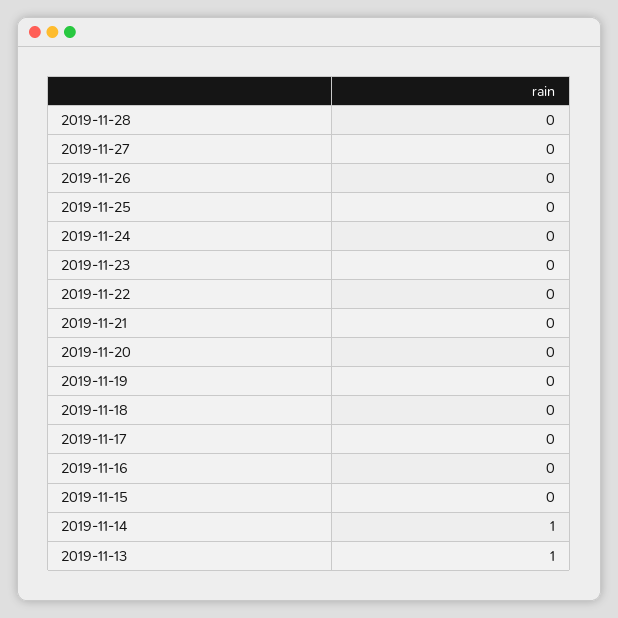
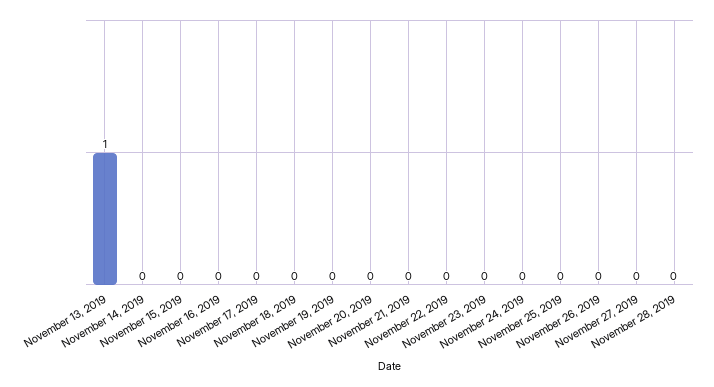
  {
    "2019-11-28": 0,
    "2019-11-27": 0,
    "2019-11-26": 0,
    "2019-11-25": 0,
    "2019-11-24": 0,
    "2019-11-23": 0,
    "2019-11-22": 0,
    "2019-11-21": 0,
    "2019-11-20": 0,
    "2019-11-19": 0,
    "2019-11-18": 0,
    "2019-11-17": 0,
    "2019-11-16": 0,
    "2019-11-15": 0,
-   "2019-11-14": 1,
+   "2019-11-14": 0,
    "2019-11-13": 1
  }

